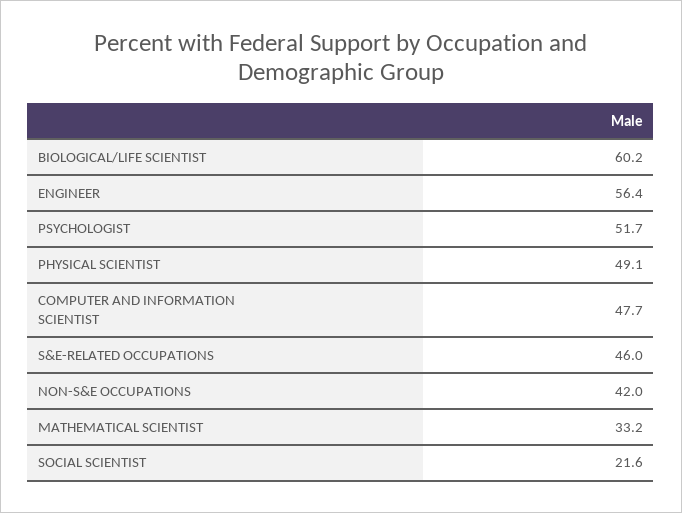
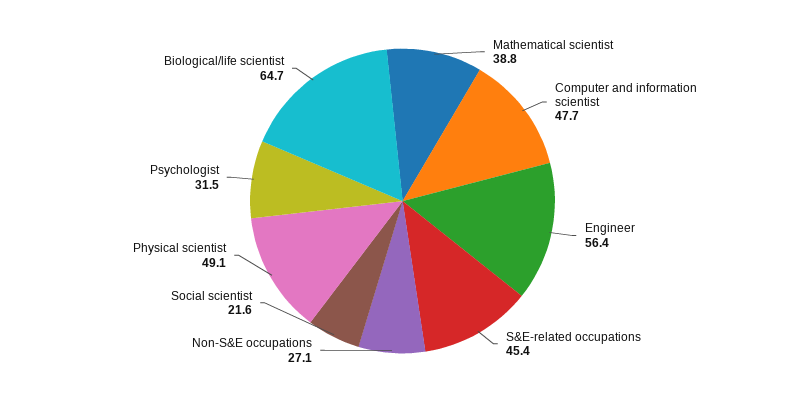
  {
-   "BIOLOGICAL/LIFE SCIENTIST": 60.2,
+   "BIOLOGICAL/LIFE SCIENTIST": 64.7,
    "ENGINEER": 56.4,
-   "PSYCHOLOGIST": 51.7,
+   "PSYCHOLOGIST": 31.5,
    "PHYSICAL SCIENTIST": 49.1,
    "COMPUTER AND INFORMATION SCIENTIST": 47.7,
-   "S&E-RELATED OCCUPATIONS": 46,
+   "S&E-RELATED OCCUPATIONS": 45.4,
-   "NON-S&E OCCUPATIONS": 42,
+   "NON-S&E OCCUPATIONS": 27.1,
-   "MATHEMATICAL SCIENTIST": 33.2,
+   "MATHEMATICAL SCIENTIST": 38.8,
    "SOCIAL SCIENTIST": 21.6
  }

